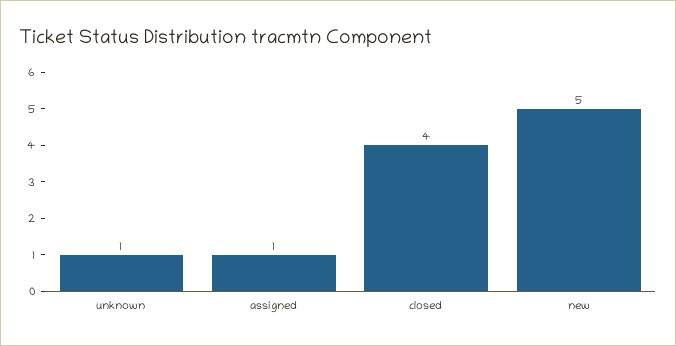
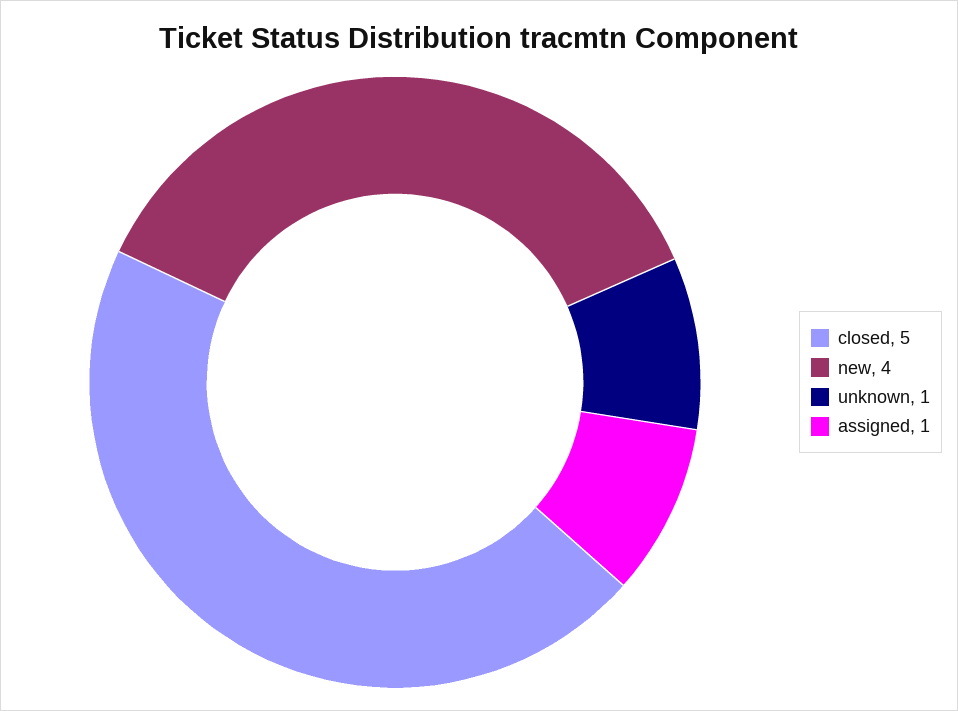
  {
    "unknown": 1,
    "assigned": 1,
-   "closed": 4,
+   "closed": 5,
-   "new": 5
+   "new": 4
  }

